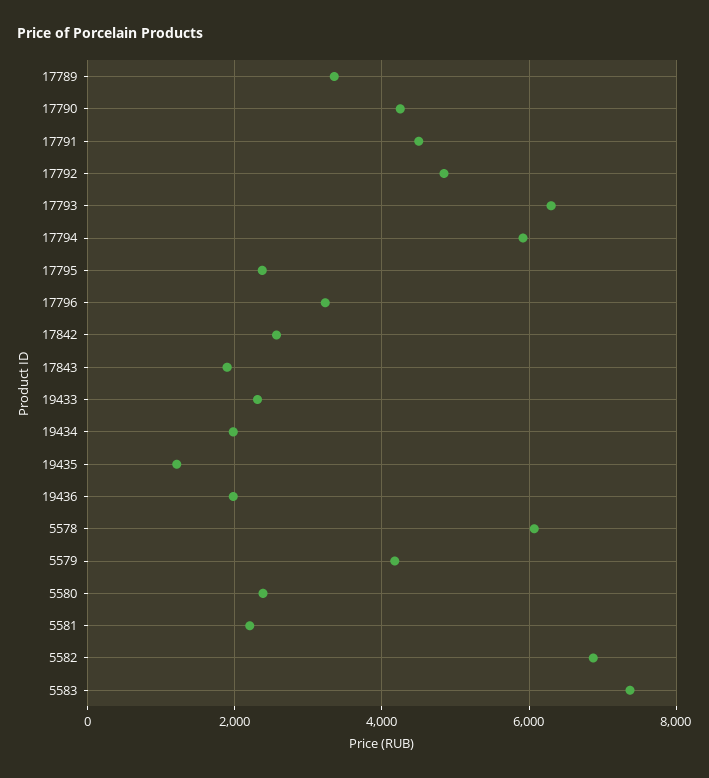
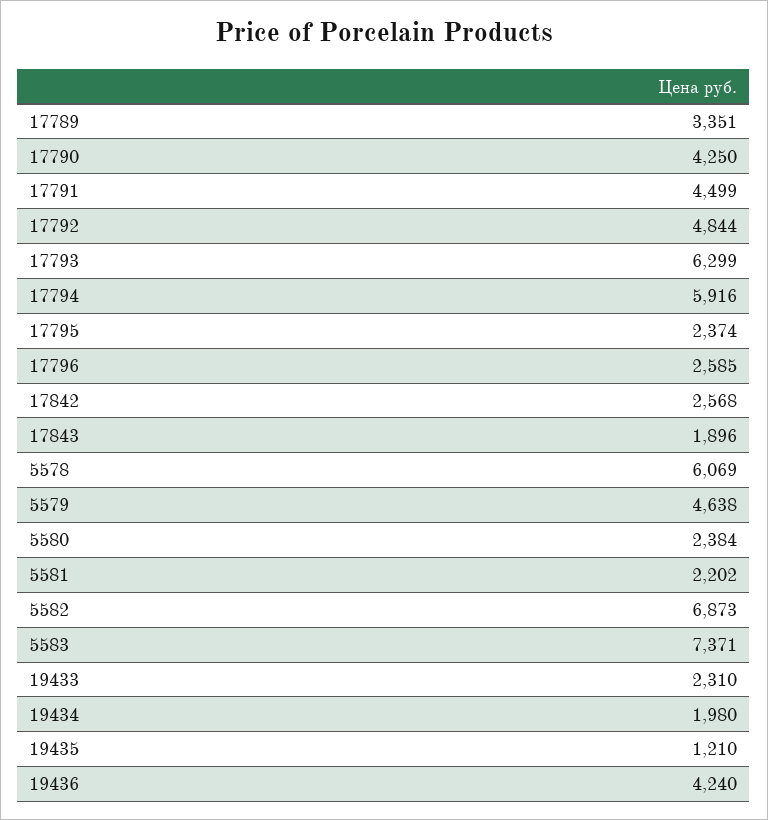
  {
    "17789": 3351,
    "17790": 4250,
    "17791": 4499,
    "17792": 4844,
    "17793": 6299,
    "17794": 5916,
    "17795": 2374,
-   "17796": 3200,
+   "17796": 2585,
    "17842": 2568,
    "17843": 1896,
    "19433": 2310,
    "19434": 1980,
    "19435": 1210,
-   "19436": 2000,
+   "19436": 4240,
    "5578": 6069,
-   "5579": 4200,
+   "5579": 4638,
    "5580": 2384,
    "5581": 2202,
    "5582": 6873,
    "5583": 7371
  }

